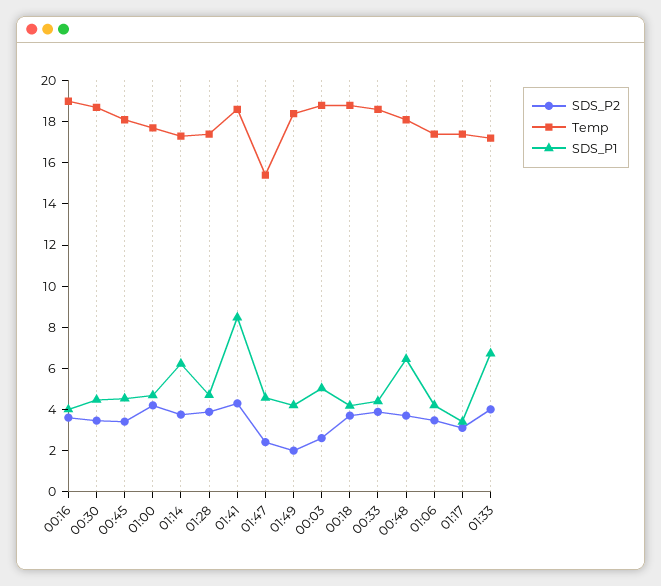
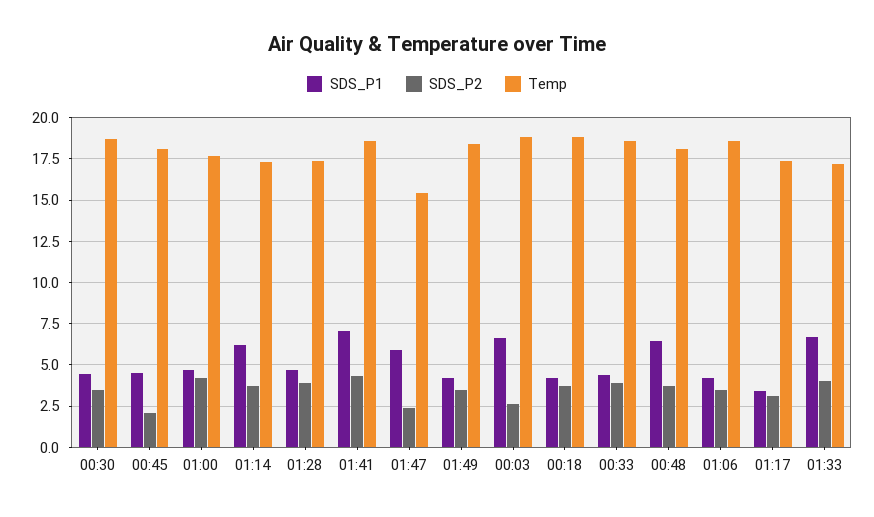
  {
    "SDS_P2": {
-     "00:16": 3.5,
      "00:30": 3.5,
-     "00:45": 3.5,
+     "00:45": 2,
      "01:00": 4,
      "01:14": 4,
      "01:28": 4,
      "01:41": 4.5,
      "01:47": 2.5,
-     "01:49": 2,
+     "01:49": 3.5,
      "00:03": 2.5,
      "00:18": 3.5,
      "00:33": 4,
      "00:48": 3.5,
      "01:06": 3.5,
      "01:17": 3,
      "01:33": 4
    },
    "Temp": {
-     "00:16": 19,
      "00:30": 18.5,
      "00:45": 18,
      "01:00": 17.5,
      "01:14": 17.5,
      "01:28": 17.5,
      "01:41": 18.5,
      "01:47": 15.5,
      "01:49": 18.5,
      "00:03": 19,
      "00:18": 19,
      "00:33": 18.5,
      "00:48": 18,
-     "01:06": 17.5,
+     "01:06": 18.5,
      "01:17": 17.5,
      "01:33": 17
    },
    "SDS_P1": {
-     "00:16": 4,
      "00:30": 4.5,
      "00:45": 4.5,
      "01:00": 4.5,
      "01:14": 6,
      "01:28": 4.5,
-     "01:41": 8.5,
+     "01:41": 7,
-     "01:47": 4.5,
+     "01:47": 6,
      "01:49": 4,
-     "00:03": 5,
+     "00:03": 6.5,
      "00:18": 4,
      "00:33": 4.5,
      "00:48": 6.5,
      "01:06": 4,
      "01:17": 3.5,
      "01:33": 6.5
    }
  }

